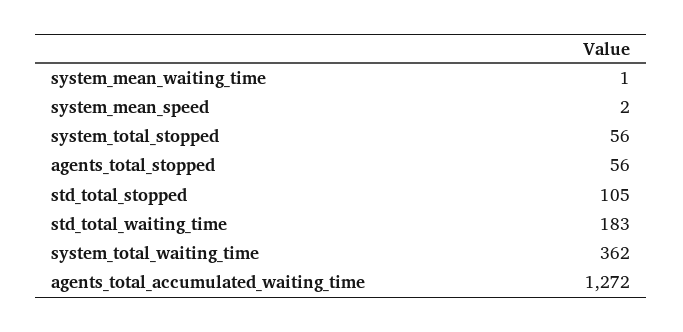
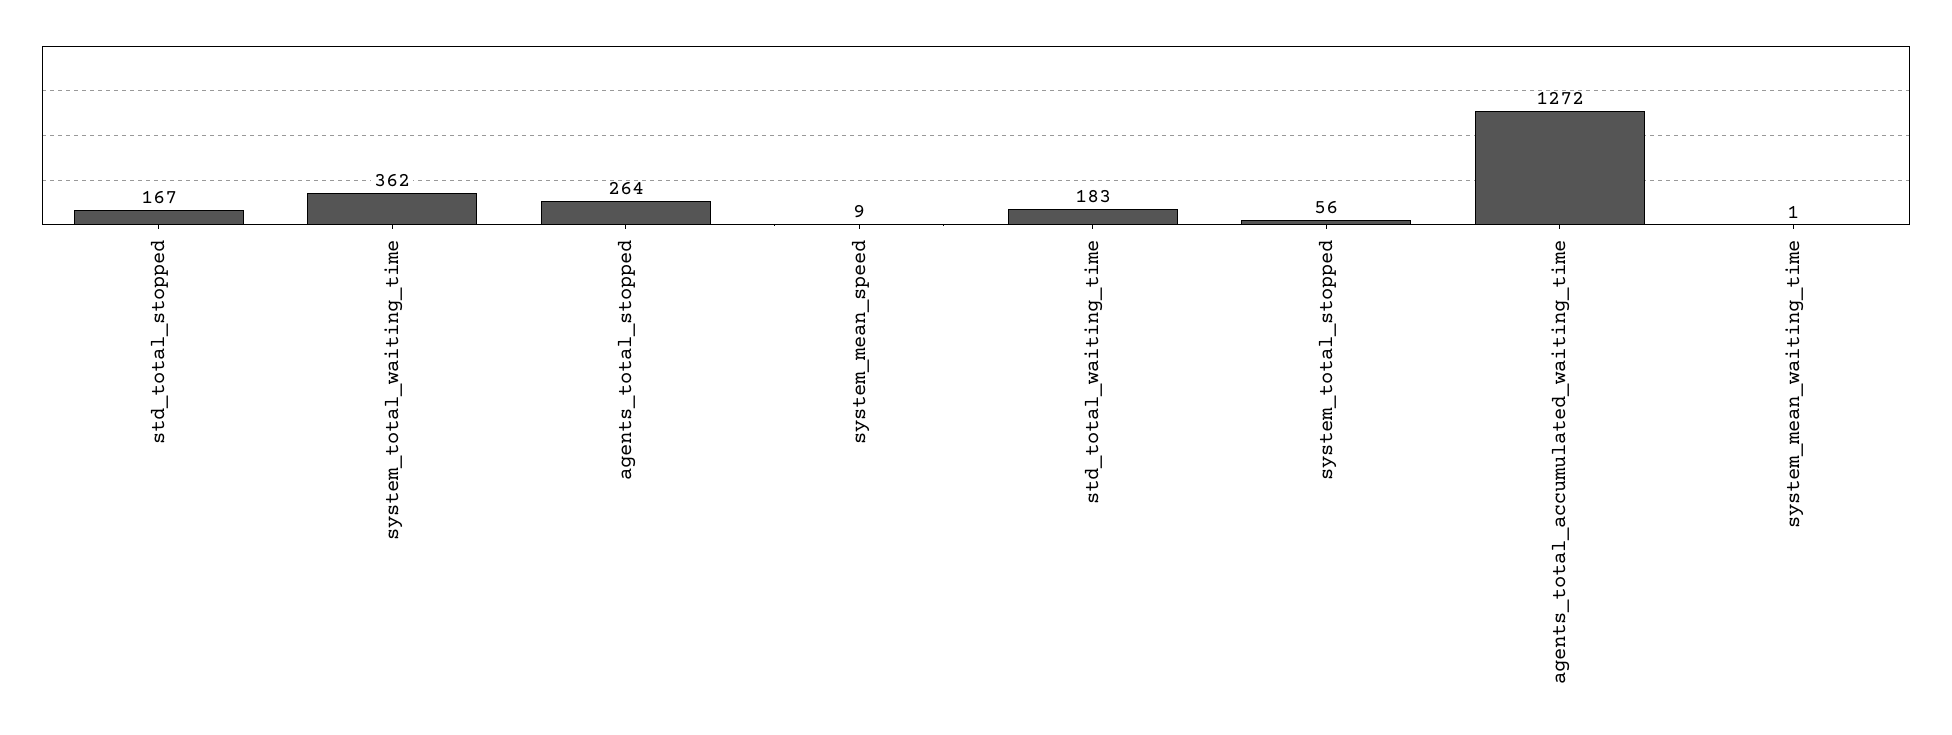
  {
    "system_mean_waiting_time": 1,
-   "system_mean_speed": 2,
+   "system_mean_speed": 9,
    "system_total_stopped": 56,
-   "agents_total_stopped": 56,
+   "agents_total_stopped": 264,
-   "std_total_stopped": 105,
+   "std_total_stopped": 167,
    "std_total_waiting_time": 183,
    "system_total_waiting_time": 362,
    "agents_total_accumulated_waiting_time": 1272
  }

